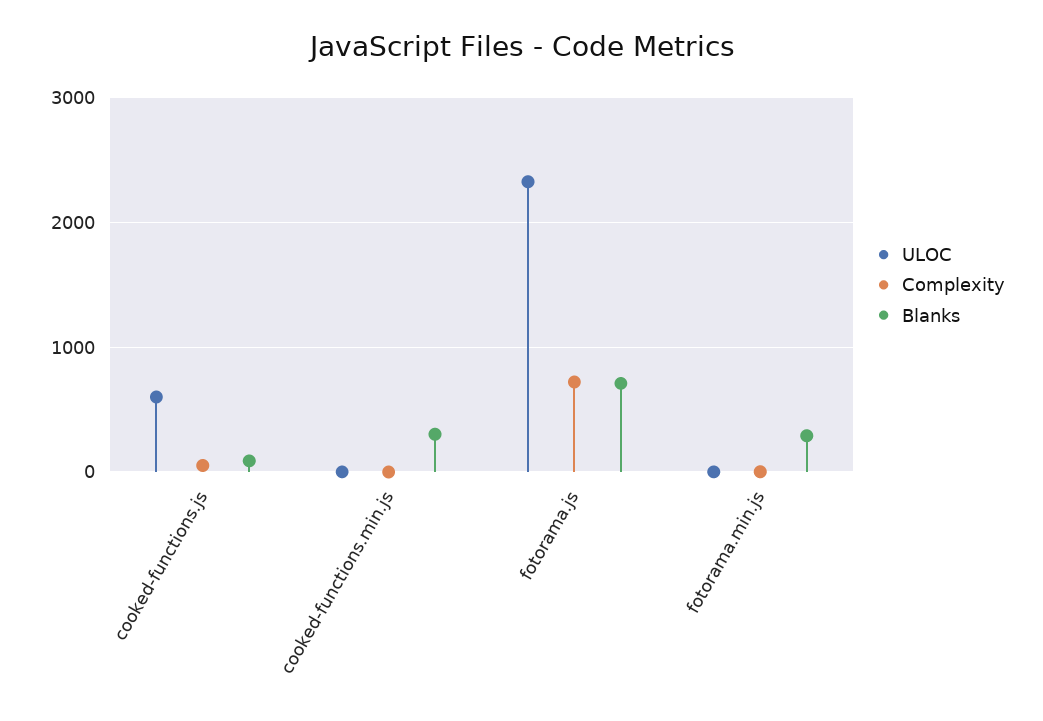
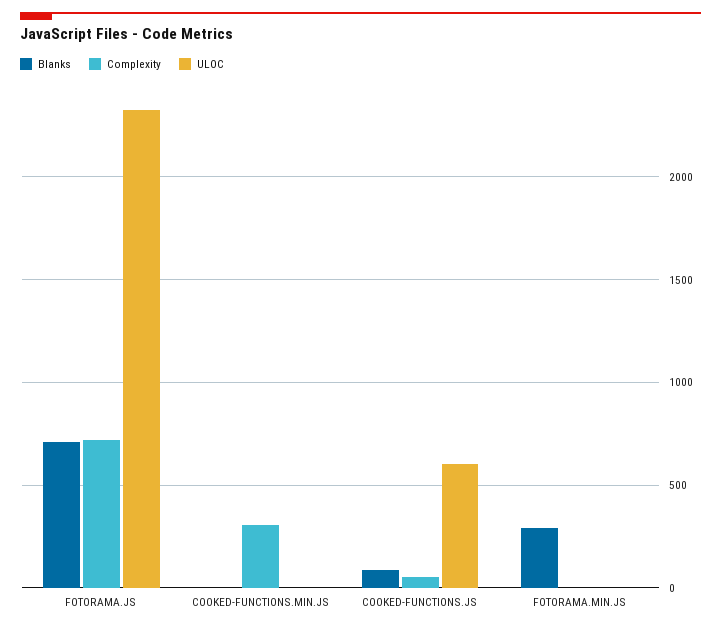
  {
    "ULOC": {
      "cooked-functions.js": 600,
      "cooked-functions.min.js": 0,
      "fotorama.js": 2350,
      "fotorama.min.js": 0
    },
    "Complexity": {
      "cooked-functions.js": 50,
-     "cooked-functions.min.js": 0,
+     "cooked-functions.min.js": 300,
      "fotorama.js": 700,
      "fotorama.min.js": 0
    },
    "Blanks": {
      "cooked-functions.js": 100,
-     "cooked-functions.min.js": 300,
+     "cooked-functions.min.js": 0,
      "fotorama.js": 700,
      "fotorama.min.js": 300
    }
  }

